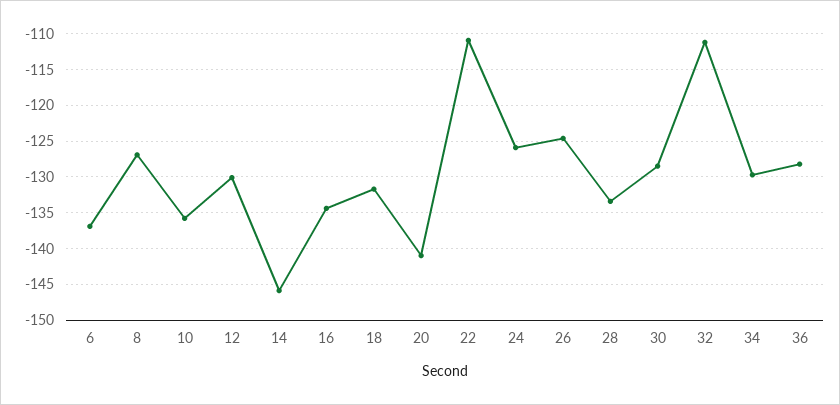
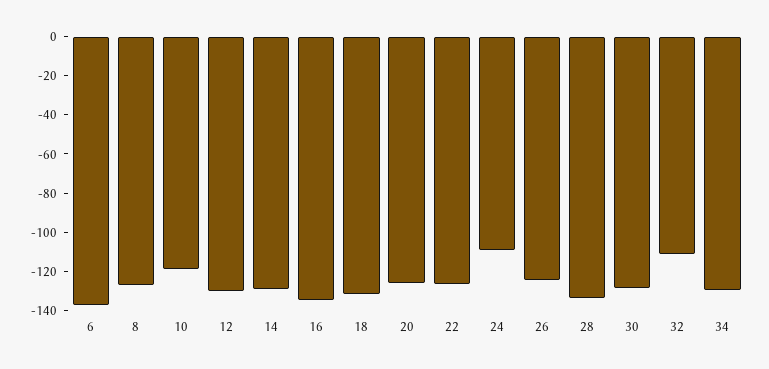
  {
    "6": -137,
    "8": -127,
-   "10": -136,
+   "10": -120,
    "12": -130,
-   "14": -146,
+   "14": -130,
    "16": -134,
    "18": -132,
-   "20": -141,
+   "20": -125,
-   "22": -111,
+   "22": -125,
-   "24": -126,
+   "24": -110,
    "26": -125,
    "28": -133,
    "30": -129,
    "32": -111,
-   "34": -130,
+   "34": -130
-   "36": -128
  }

